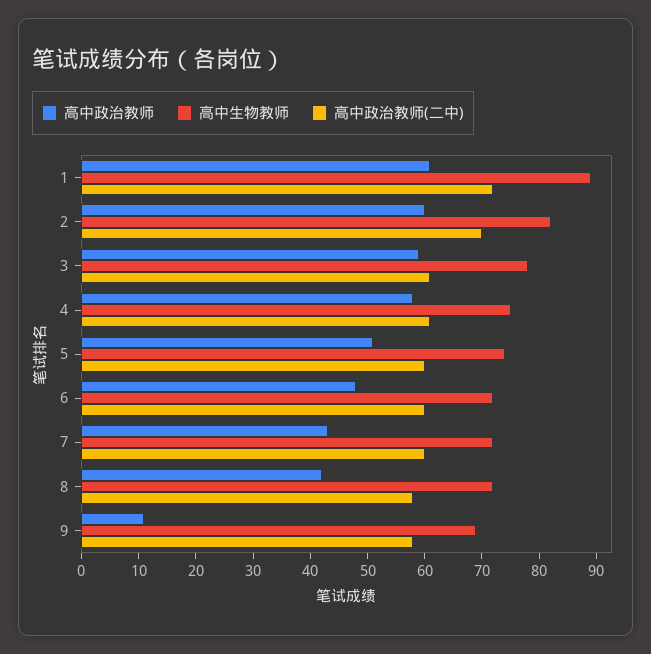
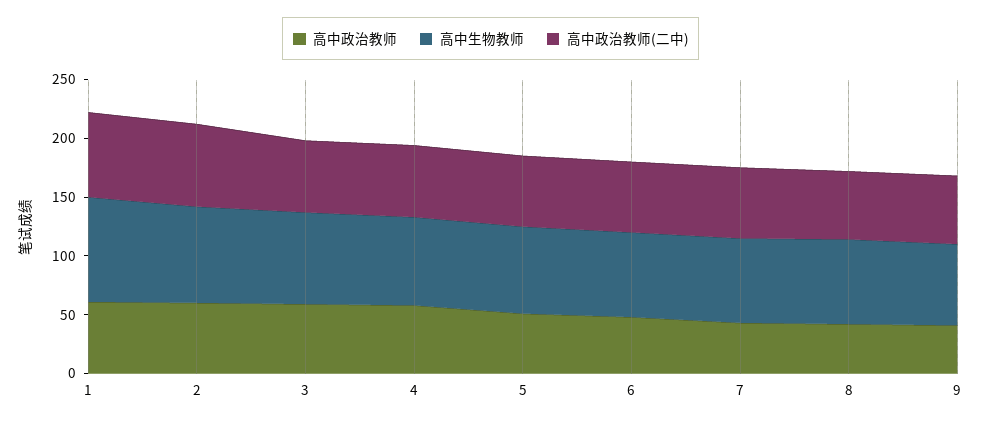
  {
    "高中政治教师": {
      "1": 60,
      "2": 60,
      "3": 60,
      "4": 60,
      "5": 50,
      "6": 50,
      "7": 45,
      "8": 40,
-     "9": 10
+     "9": 40
    },
    "高中生物教师": {
      "1": 90,
      "2": 80,
      "3": 80,
      "4": 75,
      "5": 75,
      "6": 70,
      "7": 70,
      "8": 70,
      "9": 70
    },
    "高中政治教师(二中)": {
      "1": 70,
      "2": 70,
      "3": 60,
      "4": 60,
      "5": 60,
      "6": 60,
      "7": 60,
      "8": 60,
      "9": 60
    }
  }

